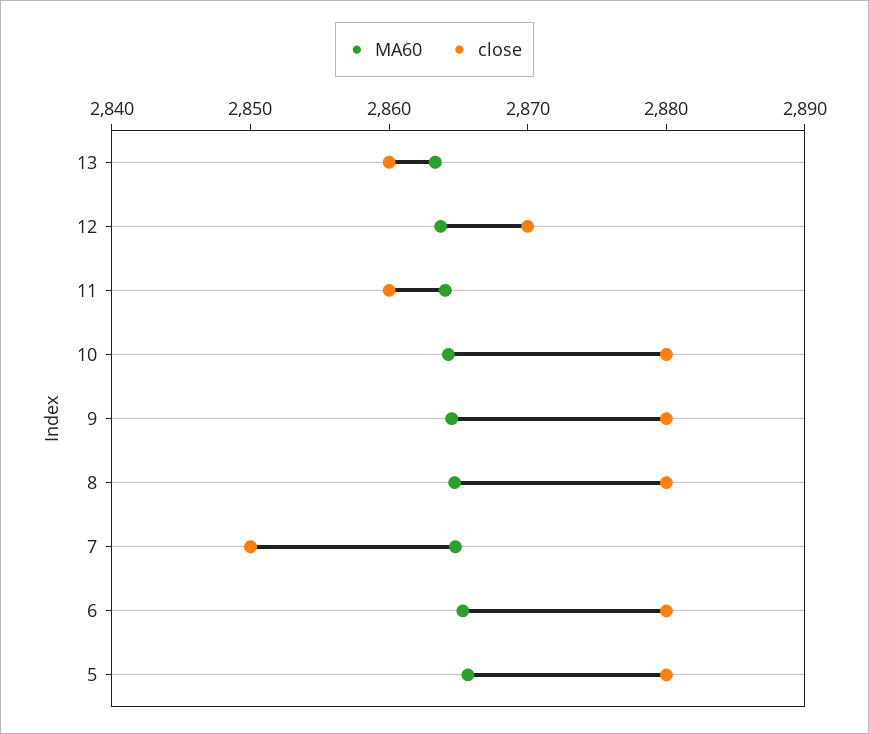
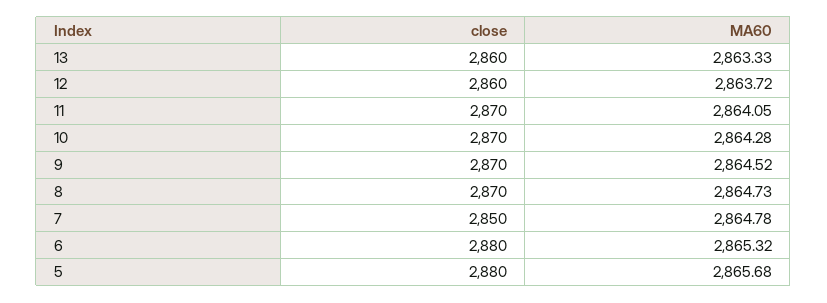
  {
    "MA60": {
      "13": 2863.33,
      "12": 2863.72,
      "11": 2864.05,
      "10": 2864.28,
      "9": 2864.52,
      "8": 2864.73,
      "7": 2864.78,
      "6": 2865.32,
      "5": 2865.68
    },
    "close": {
      "13": 2860,
-     "12": 2870,
+     "12": 2860,
-     "11": 2860,
+     "11": 2870,
-     "10": 2880,
+     "10": 2870,
-     "9": 2880,
+     "9": 2870,
-     "8": 2880,
+     "8": 2870,
      "7": 2850,
      "6": 2880,
      "5": 2880
    }
  }

